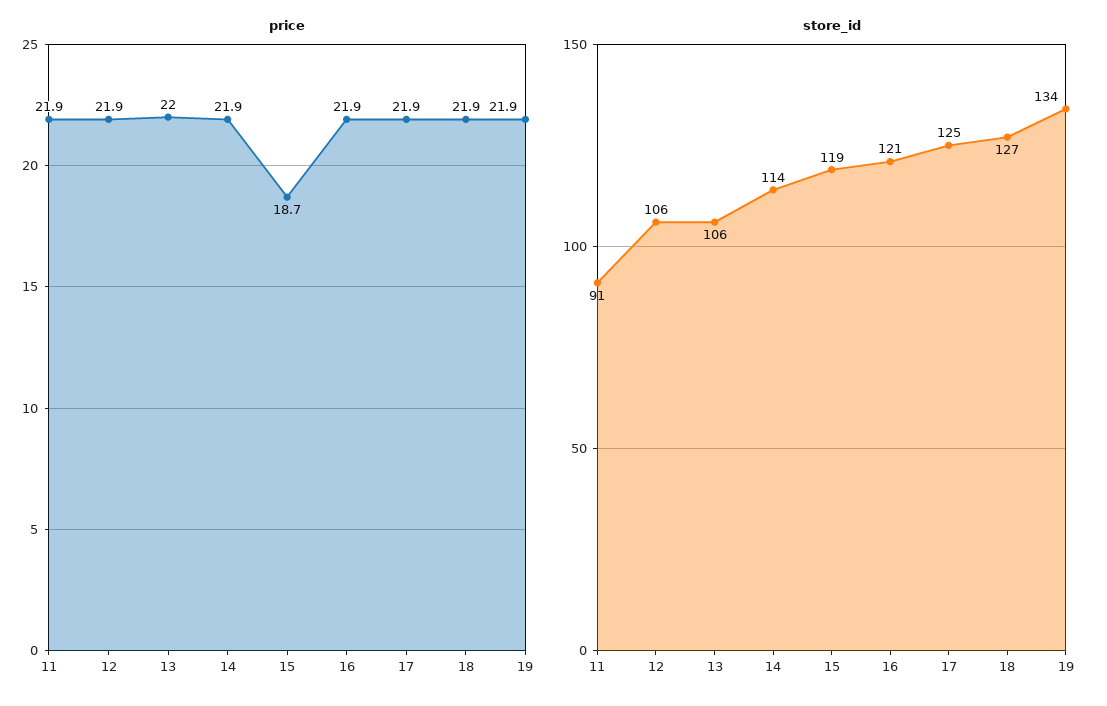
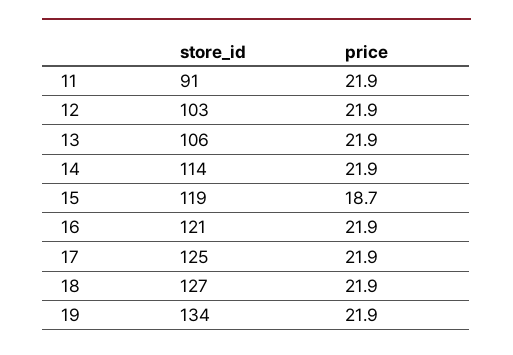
  {
    "price": {
      "11": 21.9,
      "12": 21.9,
-     "13": 22,
+     "13": 21.9,
      "14": 21.9,
      "15": 18.7,
      "16": 21.9,
      "17": 21.9,
      "18": 21.9,
      "19": 21.9
    },
    "store_id": {
      "11": 91,
-     "12": 106,
+     "12": 103,
      "13": 106,
      "14": 114,
      "15": 119,
      "16": 121,
      "17": 125,
      "18": 127,
      "19": 134
    }
  }

